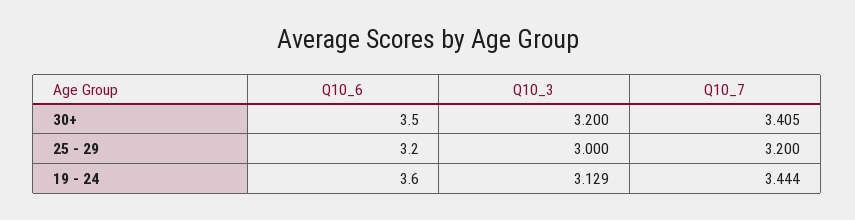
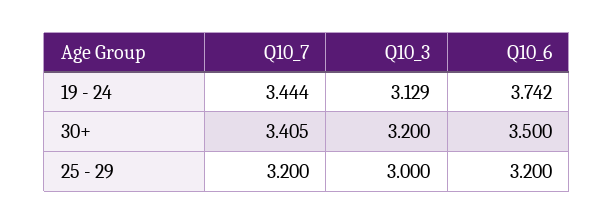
  {
    "Q10_6": {
      "30+": 3.5,
      "25 - 29": 3.2,
-     "19 - 24": 3.6
+     "19 - 24": 3.742
    },
    "Q10_3": {
      "30+": 3.2,
      "25 - 29": 3,
      "19 - 24": 3.129
    },
    "Q10_7": {
      "30+": 3.405,
      "25 - 29": 3.2,
      "19 - 24": 3.444
    }
  }

